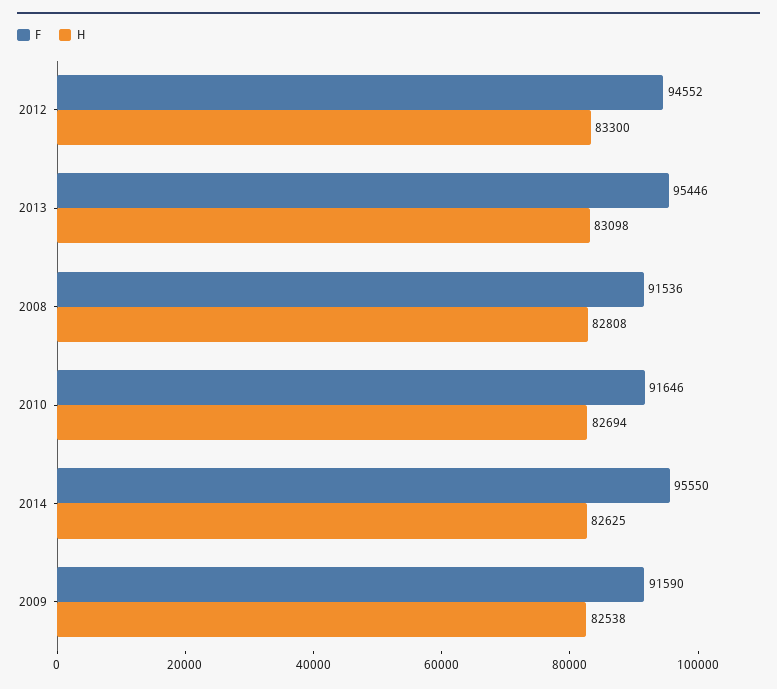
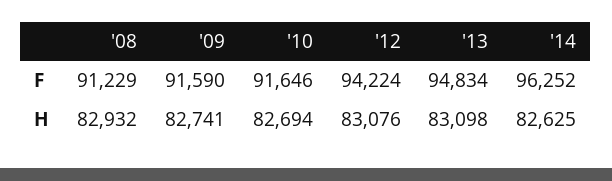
  {
    "F": {
-     "2012": 94552,
+     "2012": 94224,
-     "2013": 95446,
+     "2013": 94834,
-     "2008": 91536,
+     "2008": 91229,
      "2010": 91646,
-     "2014": 95550,
+     "2014": 96252,
      "2009": 91590
    },
    "H": {
-     "2012": 83300,
+     "2012": 83076,
      "2013": 83098,
-     "2008": 82808,
+     "2008": 82932,
      "2010": 82694,
      "2014": 82625,
-     "2009": 82538
+     "2009": 82741
    }
  }

